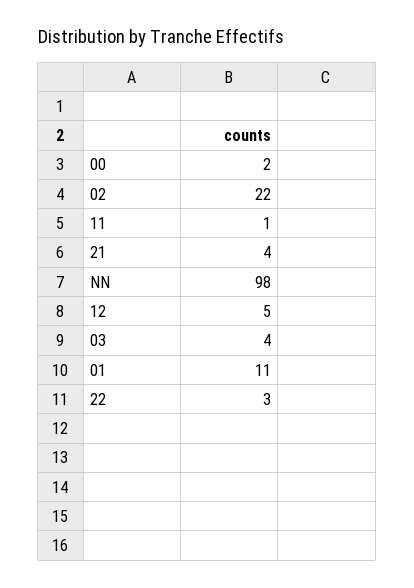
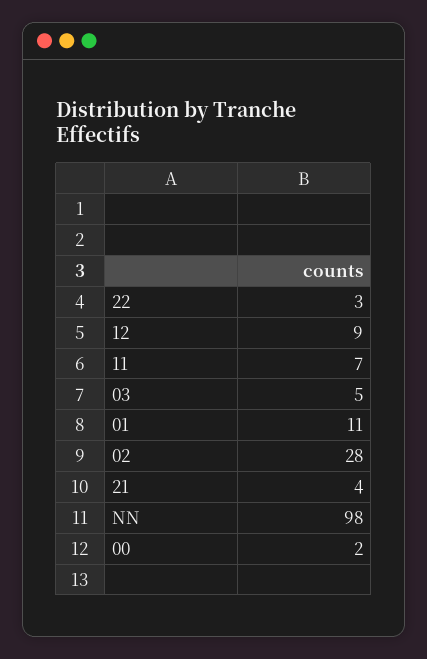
  {
    "00": 2,
-   "02": 22,
+   "02": 28,
-   "11": 1,
+   "11": 7,
    "21": 4,
    "NN": 98,
-   "12": 5,
+   "12": 9,
-   "03": 4,
+   "03": 5,
    "01": 11,
    "22": 3
  }

